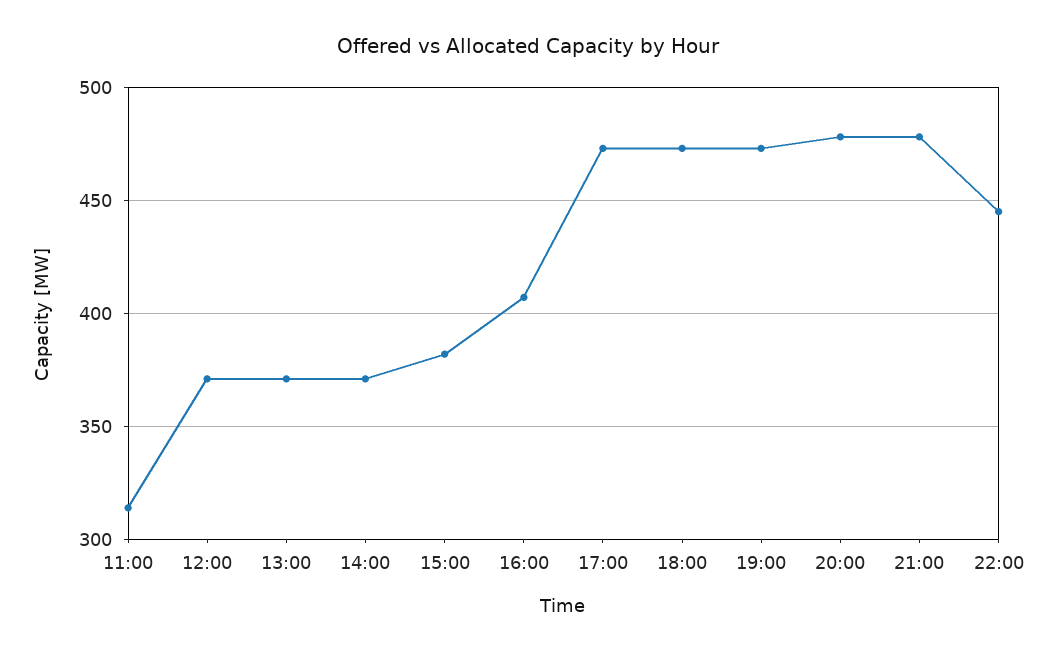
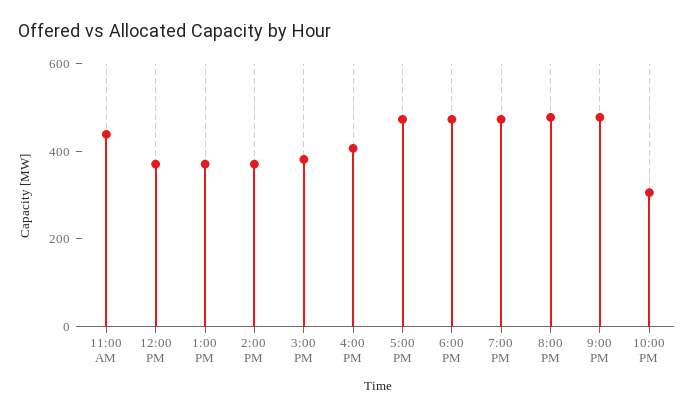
  {
-   "11:00": 315,
+   "11:00": 450,
    "12:00": 370,
    "13:00": 370,
    "14:00": 370,
    "15:00": 380,
    "16:00": 405,
    "17:00": 475,
    "18:00": 475,
    "19:00": 475,
    "20:00": 480,
    "21:00": 480,
-   "22:00": 445
+   "22:00": 300
  }

